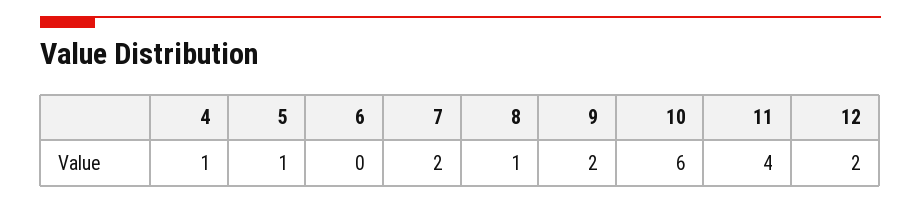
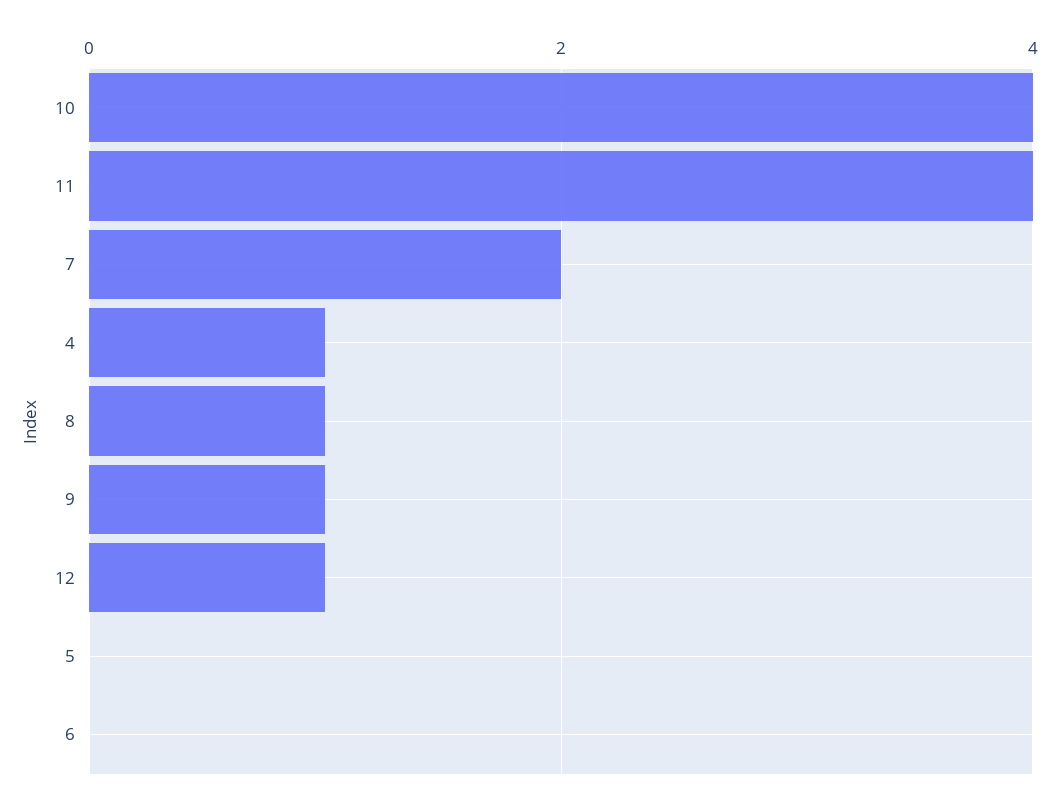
  {
    "4": 1,
-   "5": 1,
+   "5": 0,
    "6": 0,
    "7": 2,
    "8": 1,
-   "9": 2,
+   "9": 1,
-   "10": 6,
+   "10": 4,
    "11": 4,
-   "12": 2
+   "12": 1
  }

